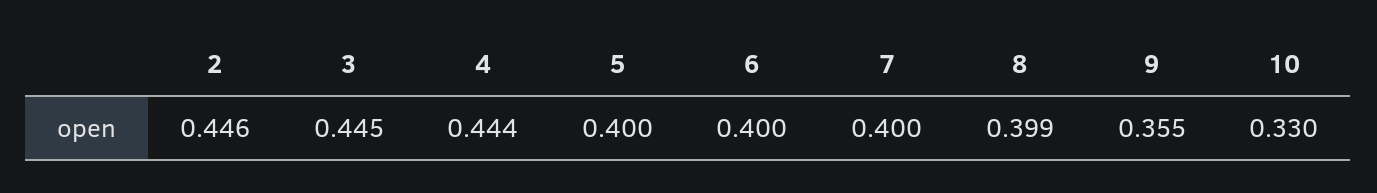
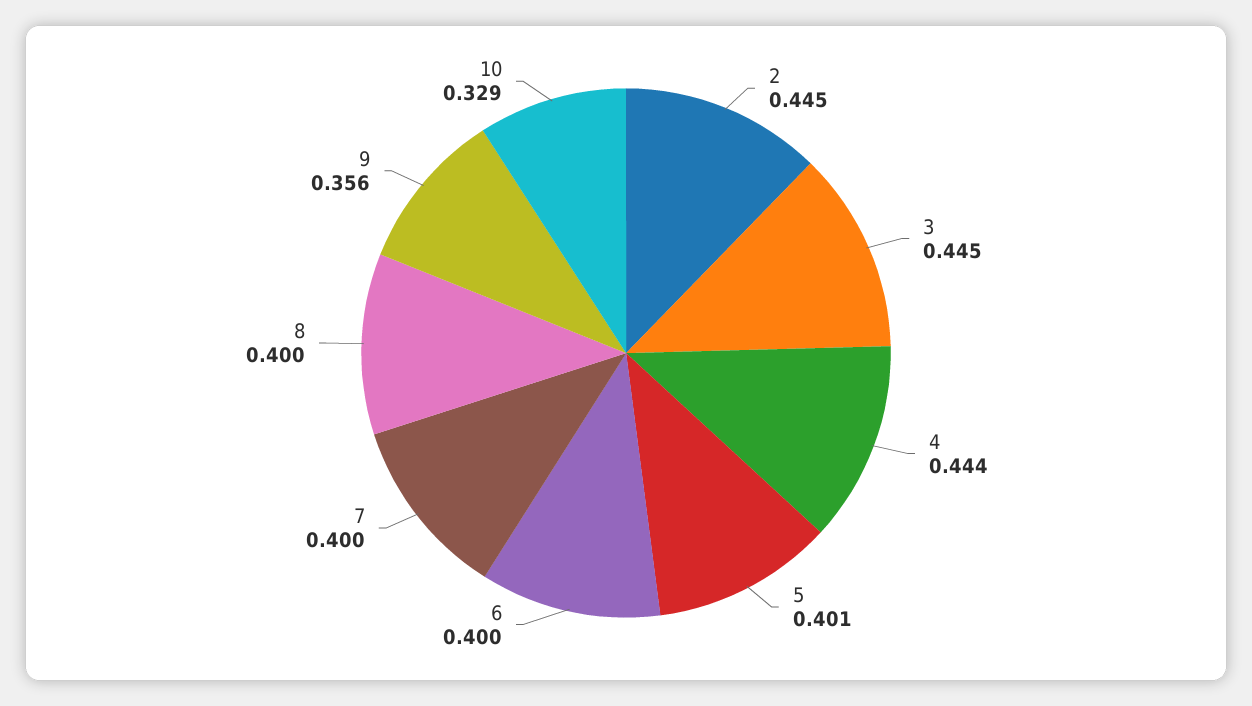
  {
-   "2": 0.446,
+   "2": 0.445,
    "3": 0.445,
    "4": 0.444,
-   "5": 0.4,
+   "5": 0.401,
    "6": 0.4,
    "7": 0.4,
-   "8": 0.399,
+   "8": 0.4,
-   "9": 0.355,
+   "9": 0.356,
-   "10": 0.33
+   "10": 0.329
  }

